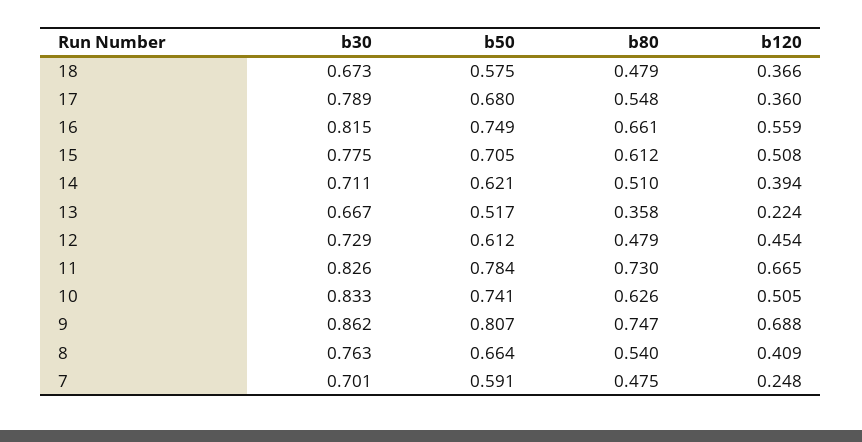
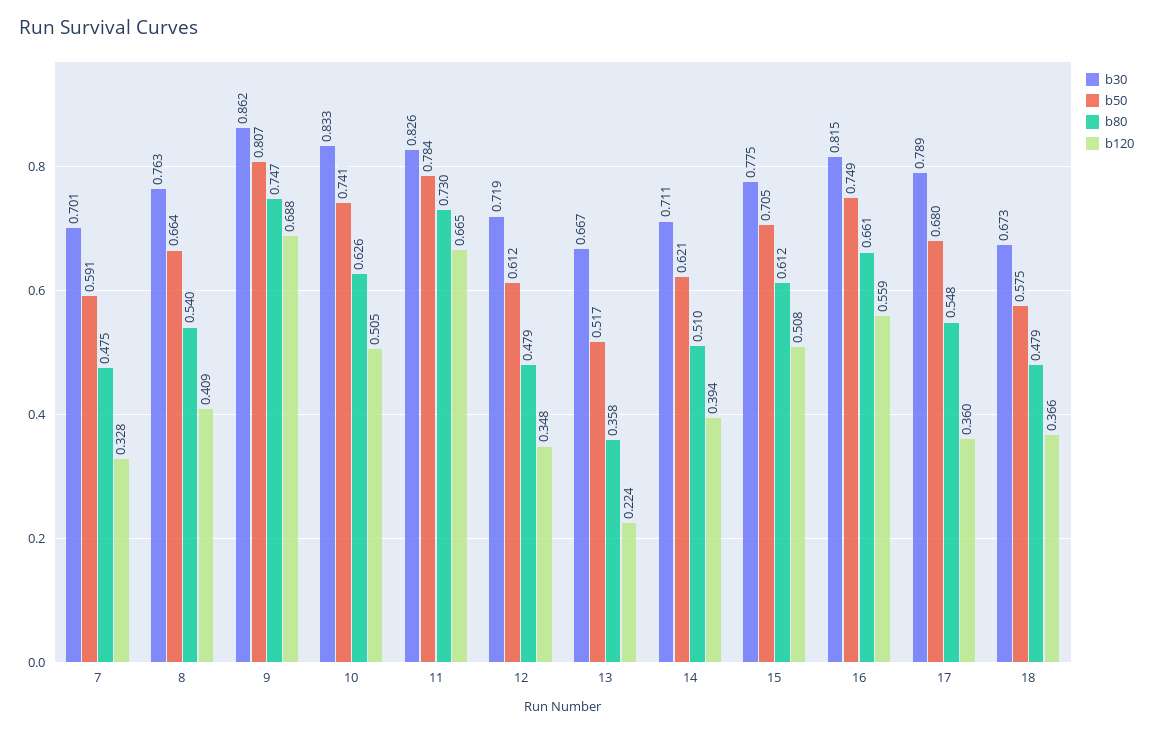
  {
    "b30": {
      "18": 0.673,
      "17": 0.789,
      "16": 0.815,
      "15": 0.775,
      "14": 0.711,
      "13": 0.667,
-     "12": 0.729,
+     "12": 0.719,
      "11": 0.826,
      "10": 0.833,
      "9": 0.862,
      "8": 0.763,
      "7": 0.701
    },
    "b50": {
      "18": 0.575,
      "17": 0.68,
      "16": 0.749,
      "15": 0.705,
      "14": 0.621,
      "13": 0.517,
      "12": 0.612,
      "11": 0.784,
      "10": 0.741,
      "9": 0.807,
      "8": 0.664,
      "7": 0.591
    },
    "b80": {
      "18": 0.479,
      "17": 0.548,
      "16": 0.661,
      "15": 0.612,
      "14": 0.51,
      "13": 0.358,
      "12": 0.479,
      "11": 0.73,
      "10": 0.626,
      "9": 0.747,
      "8": 0.54,
      "7": 0.475
    },
    "b120": {
      "18": 0.366,
      "17": 0.36,
      "16": 0.559,
      "15": 0.508,
      "14": 0.394,
      "13": 0.224,
-     "12": 0.454,
+     "12": 0.348,
      "11": 0.665,
      "10": 0.505,
      "9": 0.688,
      "8": 0.409,
-     "7": 0.248
+     "7": 0.328
    }
  }

